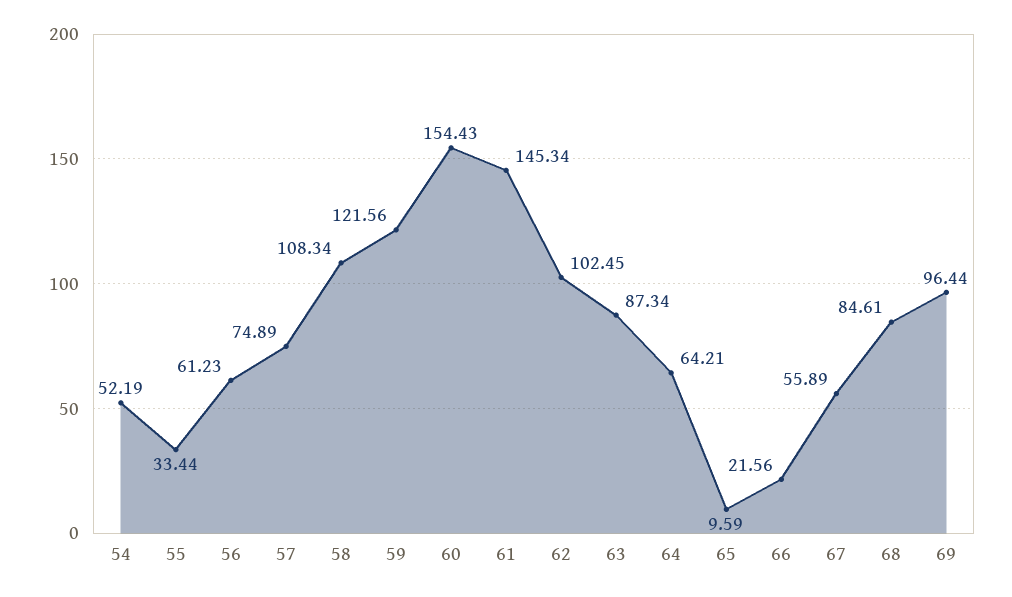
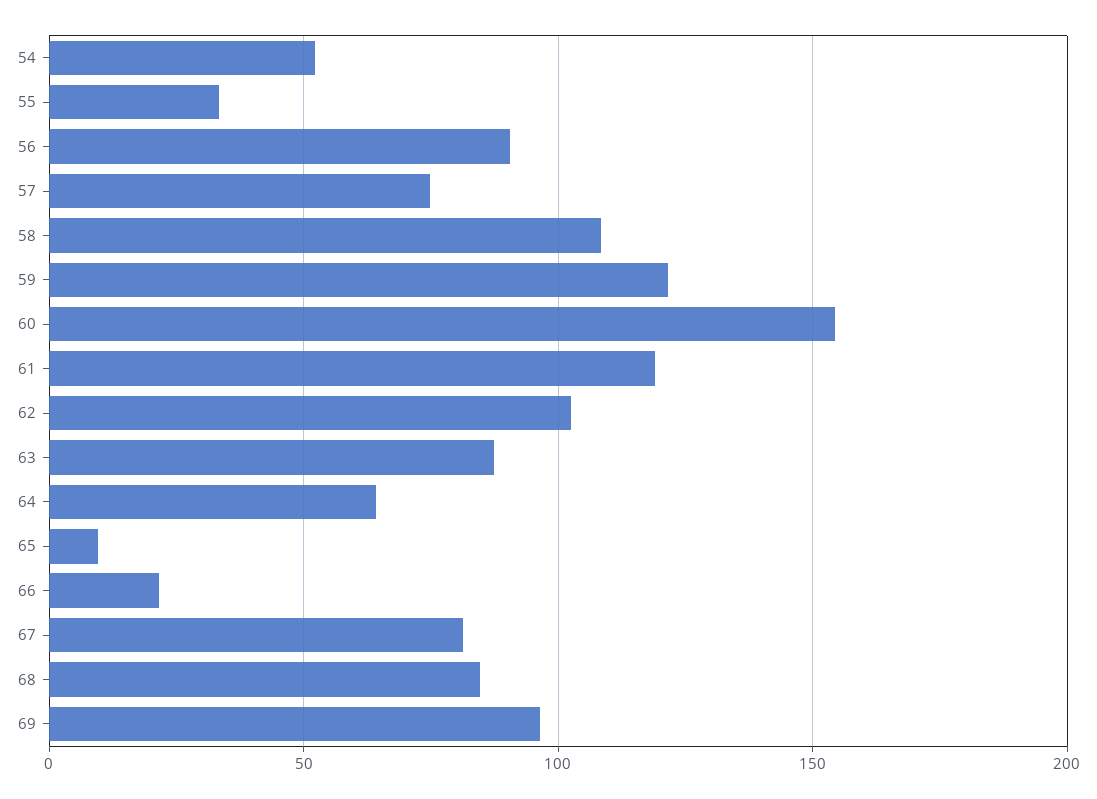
  {
    "54": 52.19,
    "55": 33.44,
-   "56": 61.23,
+   "56": 90,
    "57": 74.89,
    "58": 108.34,
    "59": 121.56,
    "60": 154.43,
-   "61": 145.34,
+   "61": 120,
    "62": 102.45,
    "63": 87.34,
    "64": 64.21,
    "65": 9.59,
    "66": 21.56,
-   "67": 55.89,
+   "67": 80,
    "68": 84.61,
    "69": 96.44
  }

